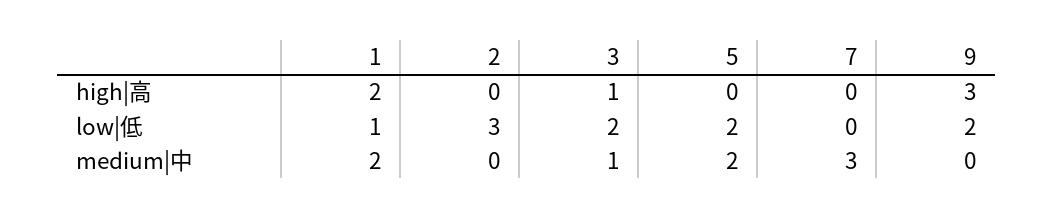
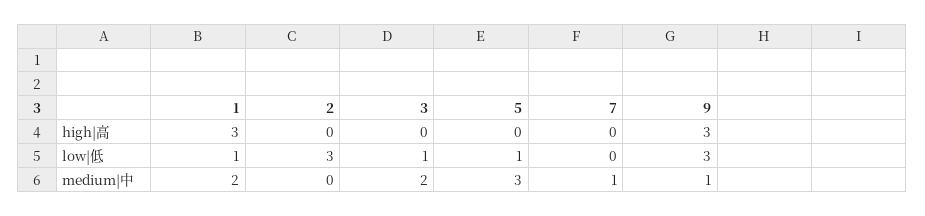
  {
    "1": {
-     "high|高": 2,
+     "high|高": 3,
      "low|低": 1,
      "medium|中": 2
    },
    "2": {
      "high|高": 0,
      "low|低": 3,
      "medium|中": 0
    },
    "3": {
-     "high|高": 1,
+     "high|高": 0,
-     "low|低": 2,
+     "low|低": 1,
-     "medium|中": 1
+     "medium|中": 2
    },
    "5": {
      "high|高": 0,
-     "low|低": 2,
+     "low|低": 1,
-     "medium|中": 2
+     "medium|中": 3
    },
    "7": {
      "high|高": 0,
      "low|低": 0,
-     "medium|中": 3
+     "medium|中": 1
    },
    "9": {
      "high|高": 3,
-     "low|低": 2,
+     "low|低": 3,
-     "medium|中": 0
+     "medium|中": 1
    }
  }

